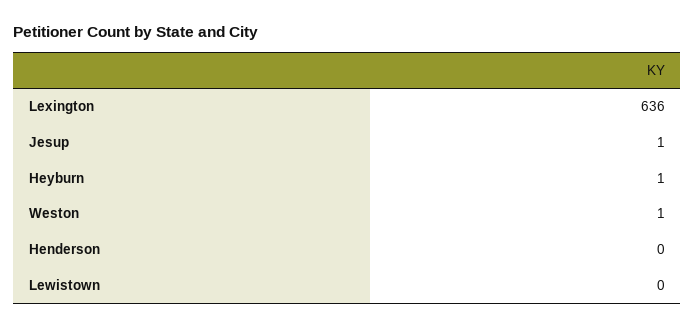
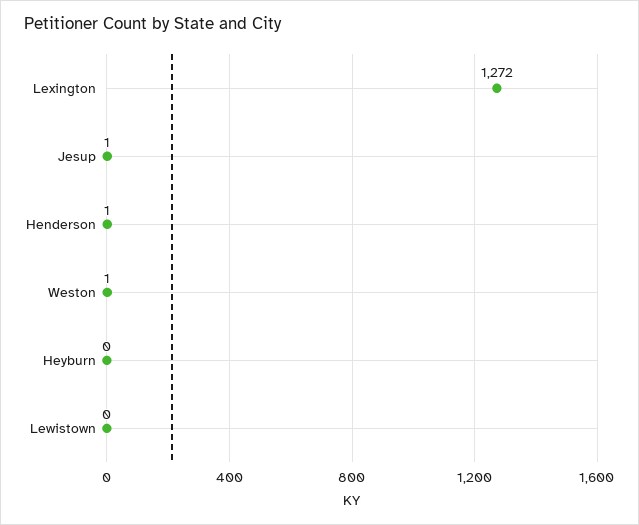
  {
-   "Lexington": 636,
+   "Lexington": 1272,
    "Jesup": 1,
-   "Heyburn": 1,
+   "Heyburn": 0,
    "Weston": 1,
-   "Henderson": 0,
+   "Henderson": 1,
    "Lewistown": 0
  }

